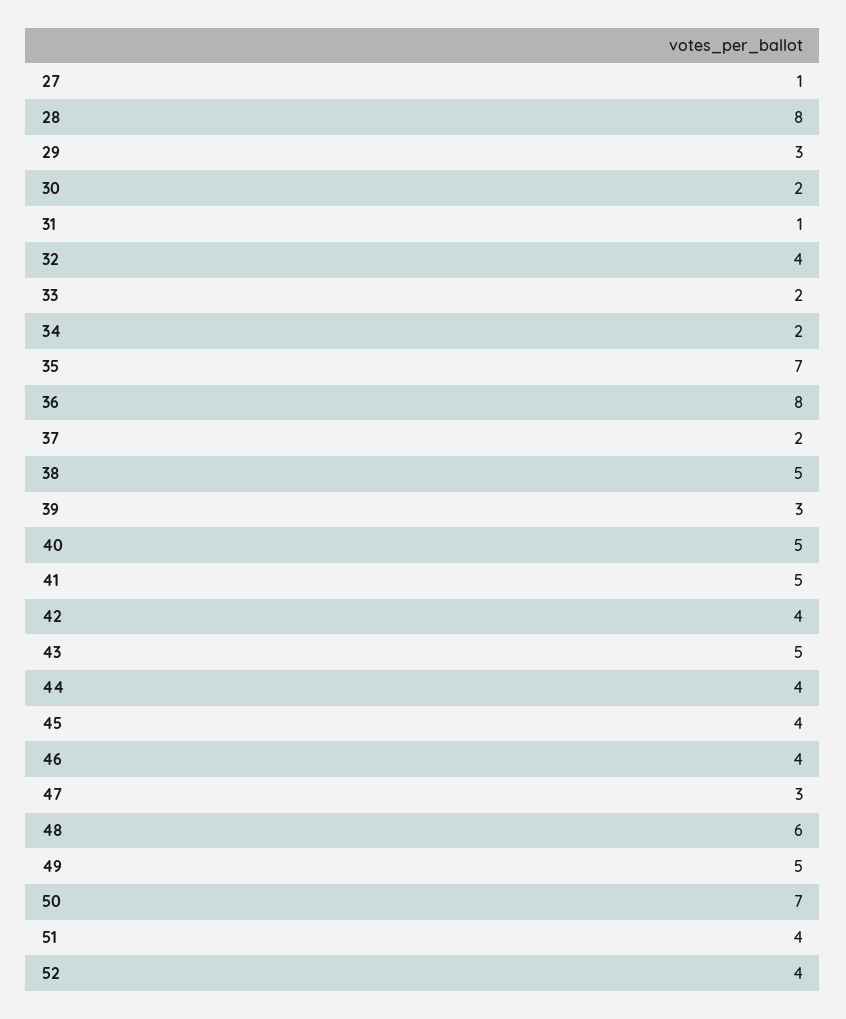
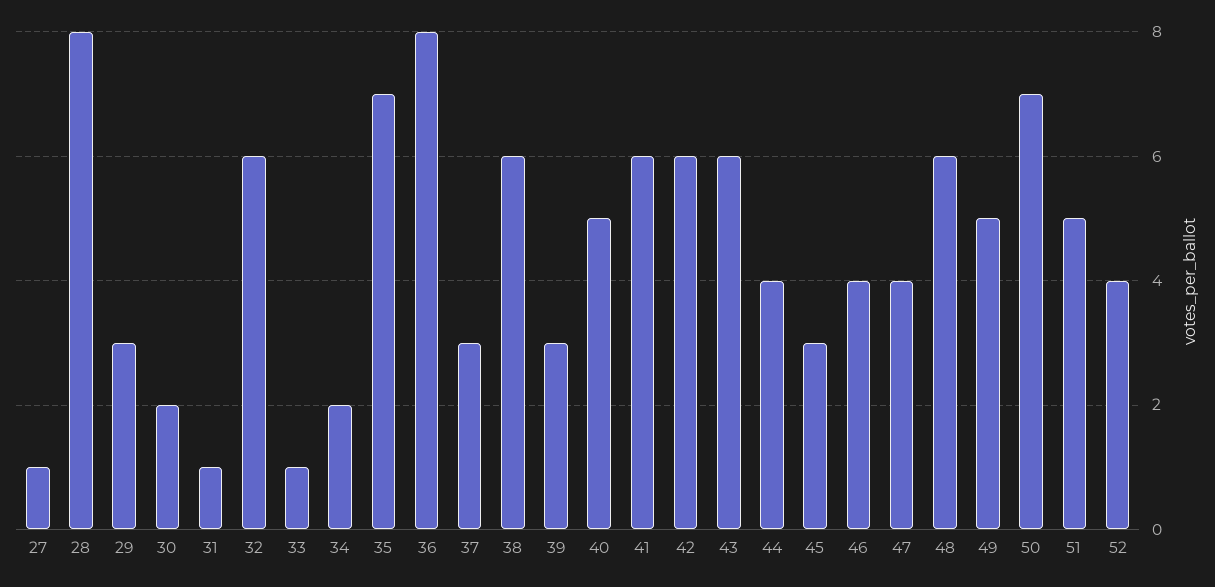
  {
    "27": 1,
    "28": 8,
    "29": 3,
    "30": 2,
    "31": 1,
-   "32": 4,
+   "32": 6,
-   "33": 2,
+   "33": 1,
    "34": 2,
    "35": 7,
    "36": 8,
-   "37": 2,
+   "37": 3,
-   "38": 5,
+   "38": 6,
    "39": 3,
    "40": 5,
-   "41": 5,
+   "41": 6,
-   "42": 4,
+   "42": 6,
-   "43": 5,
+   "43": 6,
    "44": 4,
-   "45": 4,
+   "45": 3,
    "46": 4,
-   "47": 3,
+   "47": 4,
    "48": 6,
    "49": 5,
    "50": 7,
-   "51": 4,
+   "51": 5,
    "52": 4
  }

